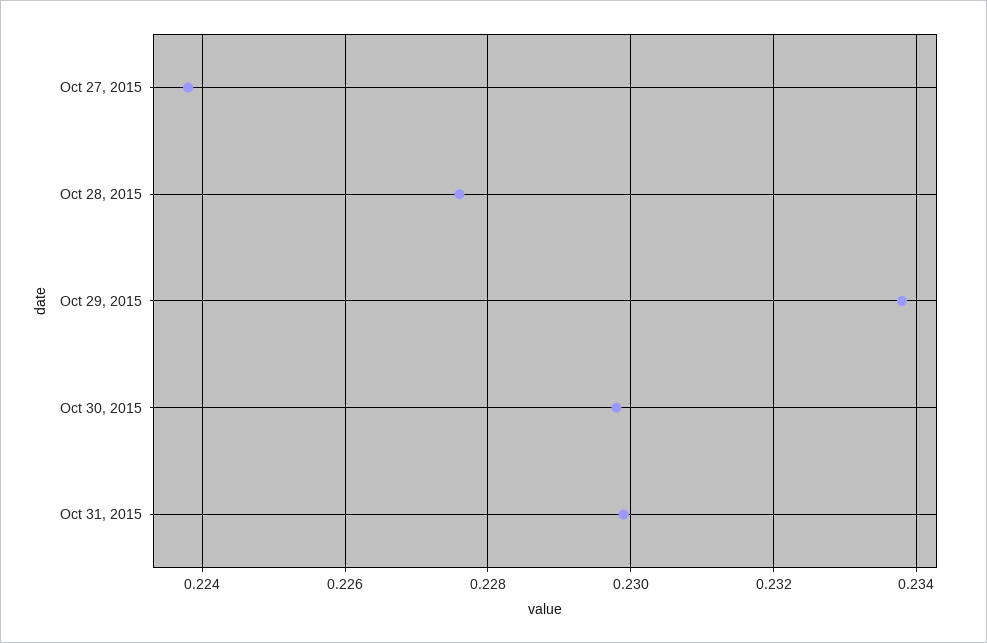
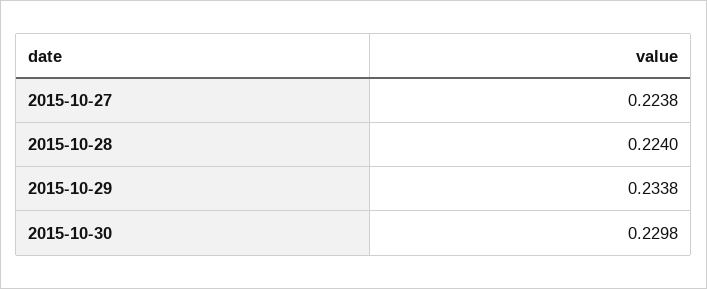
  {
    "Oct 27, 2015": 0.2238,
-   "Oct 28, 2015": 0.2275,
+   "Oct 28, 2015": 0.224,
    "Oct 29, 2015": 0.2338,
-   "Oct 30, 2015": 0.2298,
+   "Oct 30, 2015": 0.2298
-   "Oct 31, 2015": 0.23
  }

